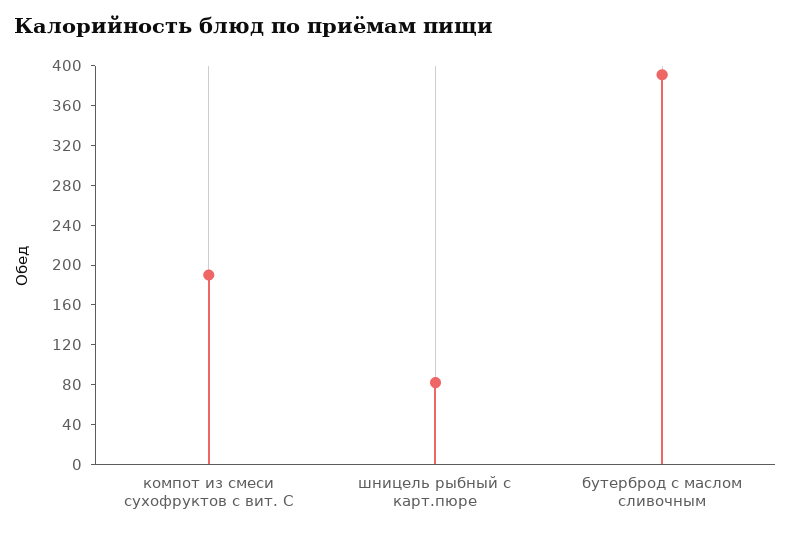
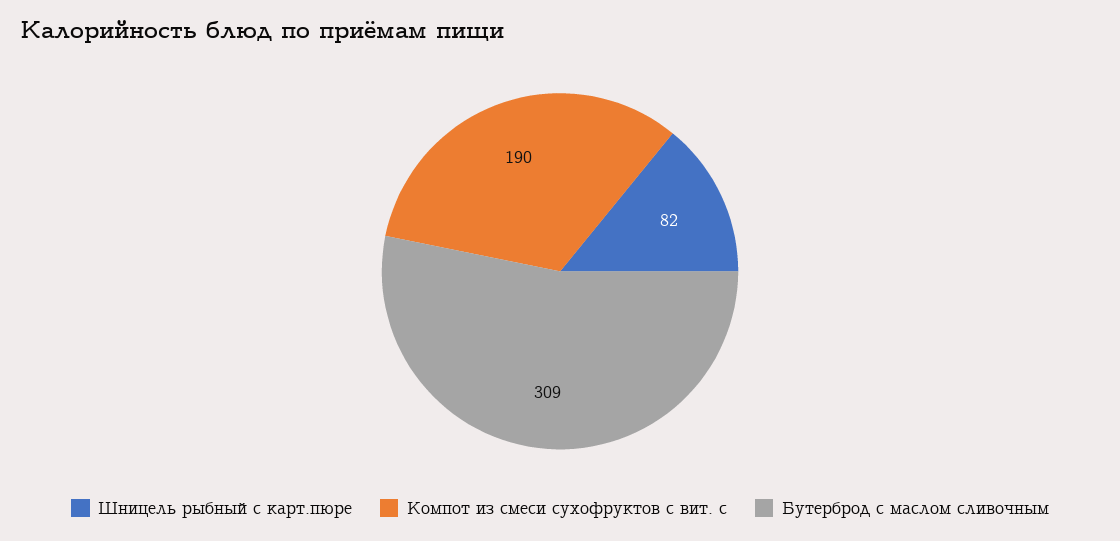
  {
    "компот из смеси сухофруктов с вит. С": 190,
    "шницель рыбный с карт.пюре": 82,
-   "бутерброд с маслом сливочным": 390
+   "бутерброд с маслом сливочным": 309
  }

